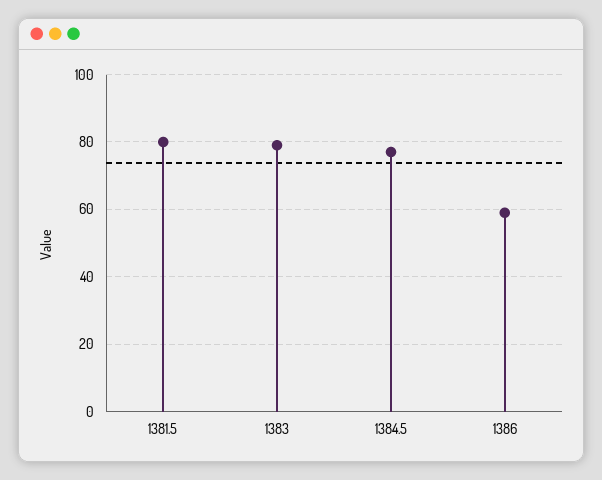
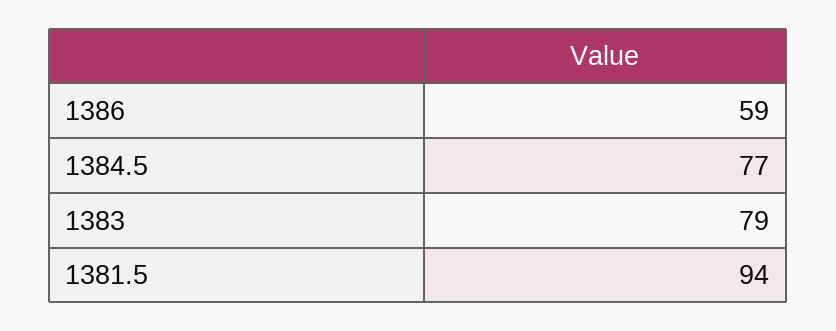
  {
-   "1381.5": 80,
+   "1381.5": 94,
    "1383": 79,
    "1384.5": 77,
    "1386": 59
  }

